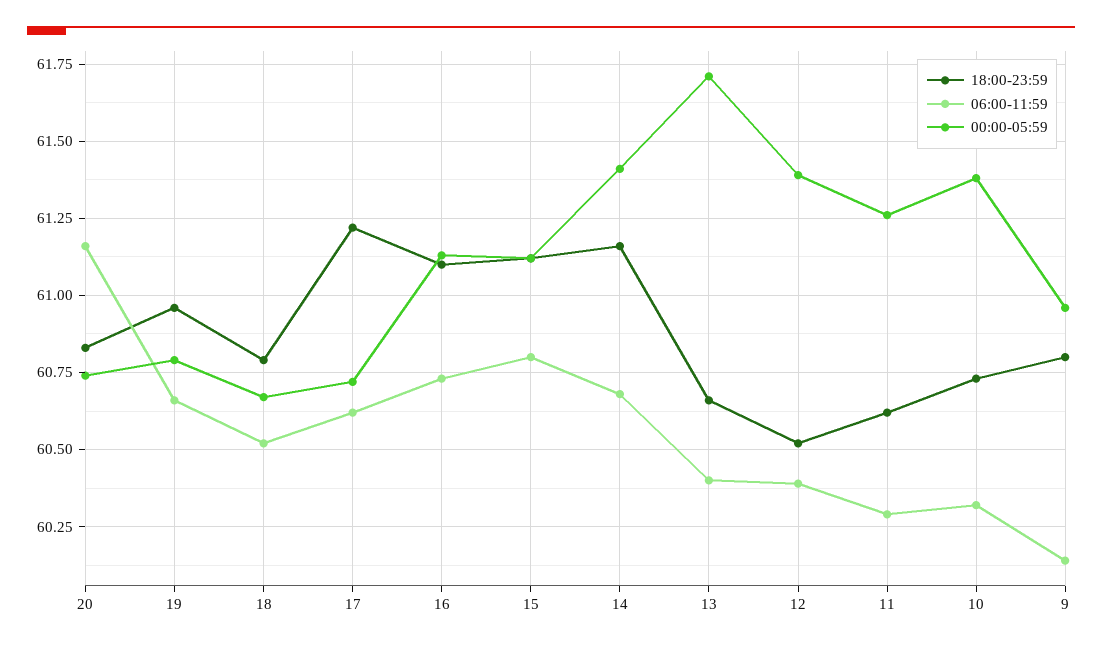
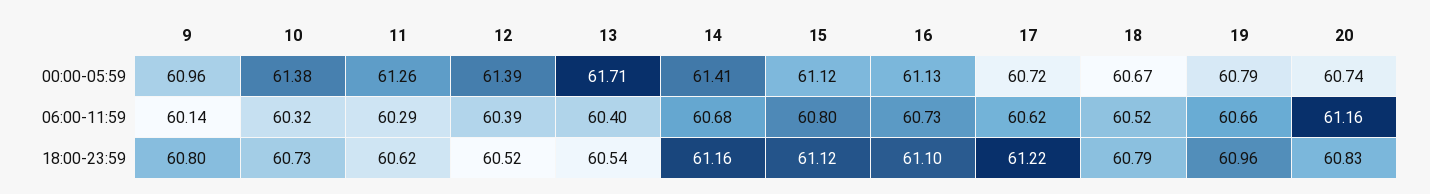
  {
    "18:00-23:59": {
      "20": 60.83,
      "19": 60.96,
      "18": 60.79,
      "17": 61.22,
      "16": 61.1,
      "15": 61.12,
      "14": 61.16,
-     "13": 60.65,
+     "13": 60.54,
      "12": 60.52,
      "11": 60.62,
      "10": 60.73,
      "9": 60.8
    },
    "06:00-11:59": {
      "20": 61.16,
      "19": 60.66,
      "18": 60.52,
      "17": 60.62,
      "16": 60.73,
      "15": 60.8,
      "14": 60.68,
      "13": 60.4,
      "12": 60.39,
      "11": 60.29,
      "10": 60.32,
      "9": 60.14
    },
    "00:00-05:59": {
      "20": 60.74,
      "19": 60.79,
      "18": 60.67,
      "17": 60.72,
      "16": 61.13,
      "15": 61.12,
      "14": 61.41,
      "13": 61.71,
      "12": 61.39,
      "11": 61.26,
      "10": 61.38,
      "9": 60.96
    }
  }

